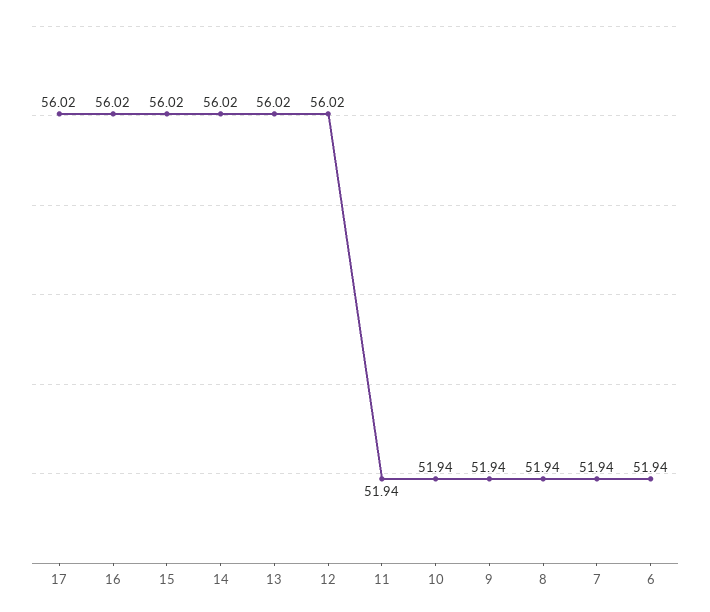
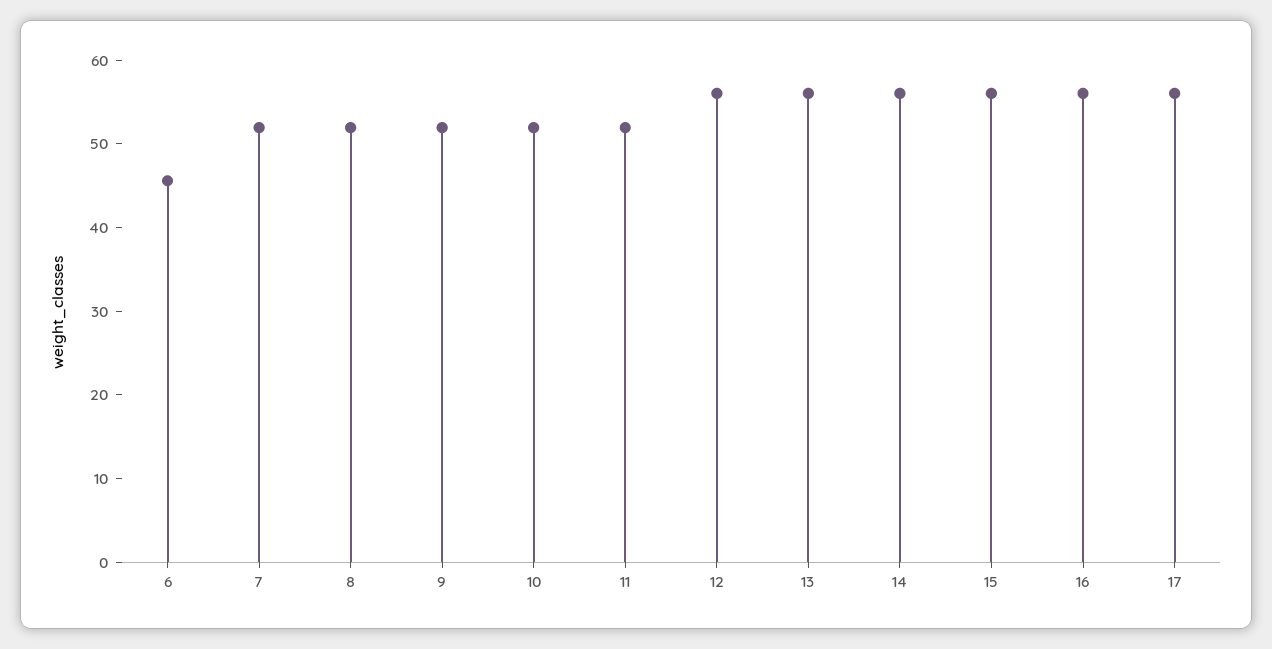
  {
    "17": 56.02,
    "16": 56.02,
    "15": 56.02,
    "14": 56.02,
    "13": 56.02,
    "12": 56.02,
    "11": 51.94,
    "10": 51.94,
    "9": 51.94,
    "8": 51.94,
    "7": 51.94,
-   "6": 51.94
+   "6": 46
  }

